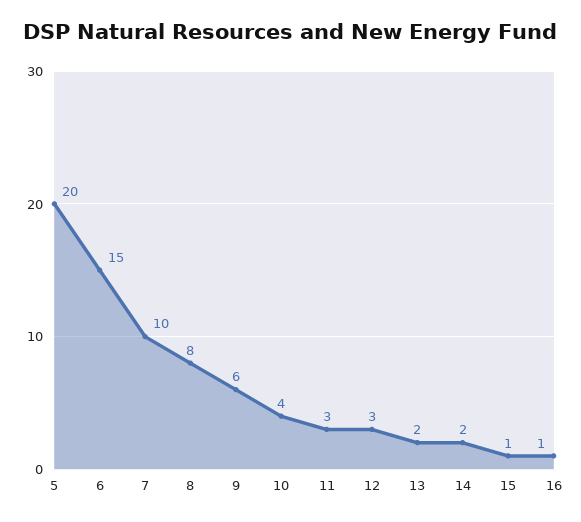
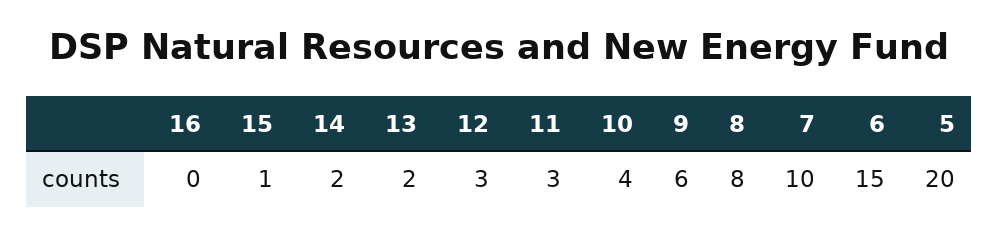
  {
    "5": 20,
    "6": 15,
    "7": 10,
    "8": 8,
    "9": 6,
    "10": 4,
    "11": 3,
    "12": 3,
    "13": 2,
    "14": 2,
    "15": 1,
-   "16": 1
+   "16": 0
  }

